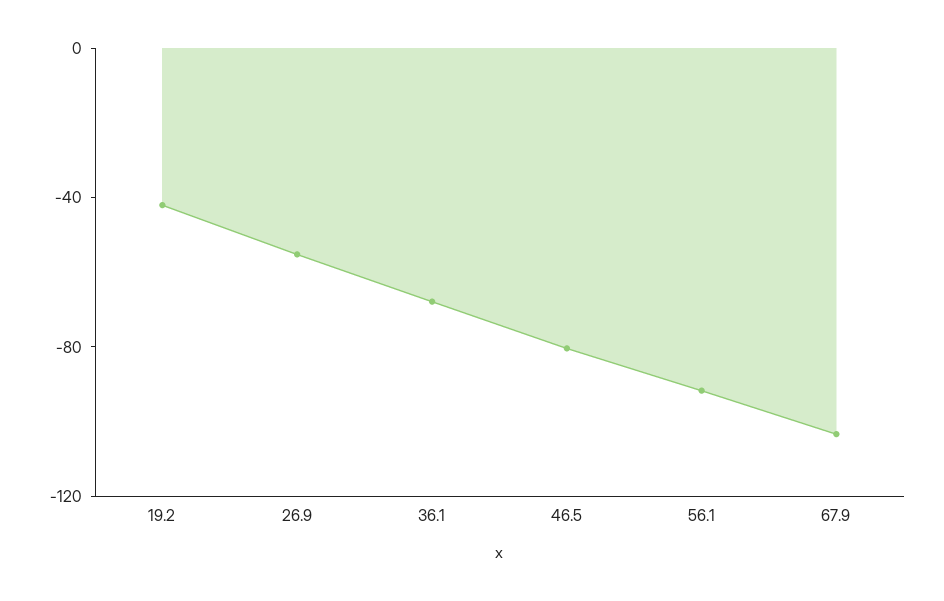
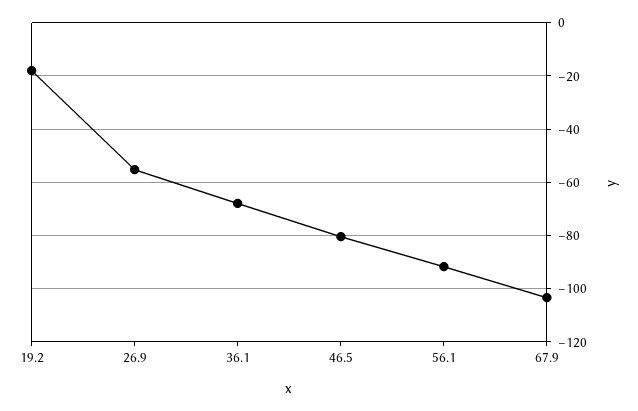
  {
-   "19.2": -40,
+   "19.2": -17.5,
    "26.9": -55,
    "36.1": -67.5,
    "46.5": -80,
    "56.1": -92.5,
    "67.9": -102.5
  }

